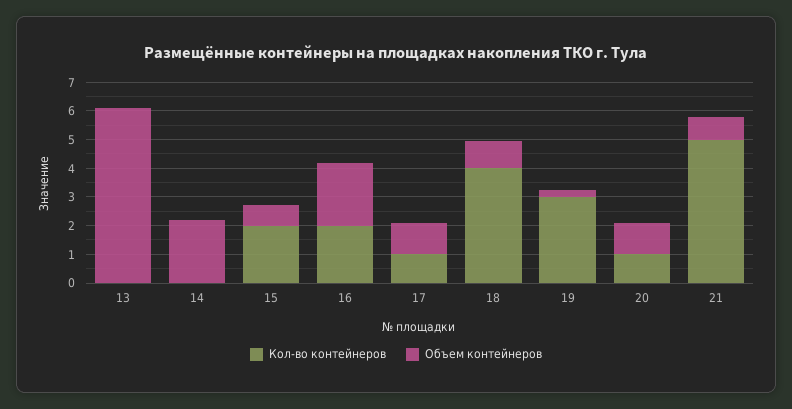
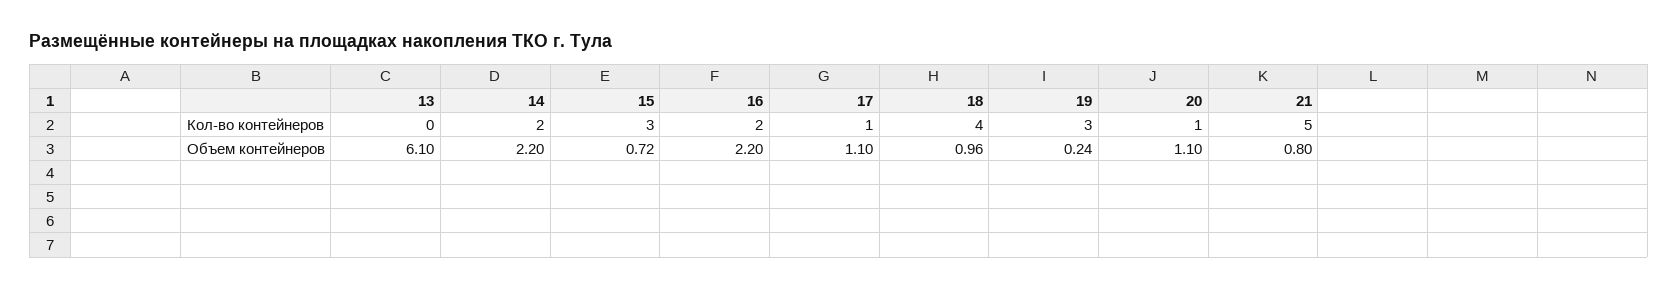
  {
    "Кол-во контейнеров": {
      "13": 0,
-     "14": 0,
+     "14": 2,
-     "15": 2,
+     "15": 3,
      "16": 2,
      "17": 1,
      "18": 4,
      "19": 3,
      "20": 1,
      "21": 5
    },
    "Объем контейнеров": {
      "13": 6.1,
      "14": 2.2,
      "15": 0.72,
      "16": 2.2,
      "17": 1.1,
      "18": 0.96,
      "19": 0.24,
      "20": 1.1,
      "21": 0.8
    }
  }

